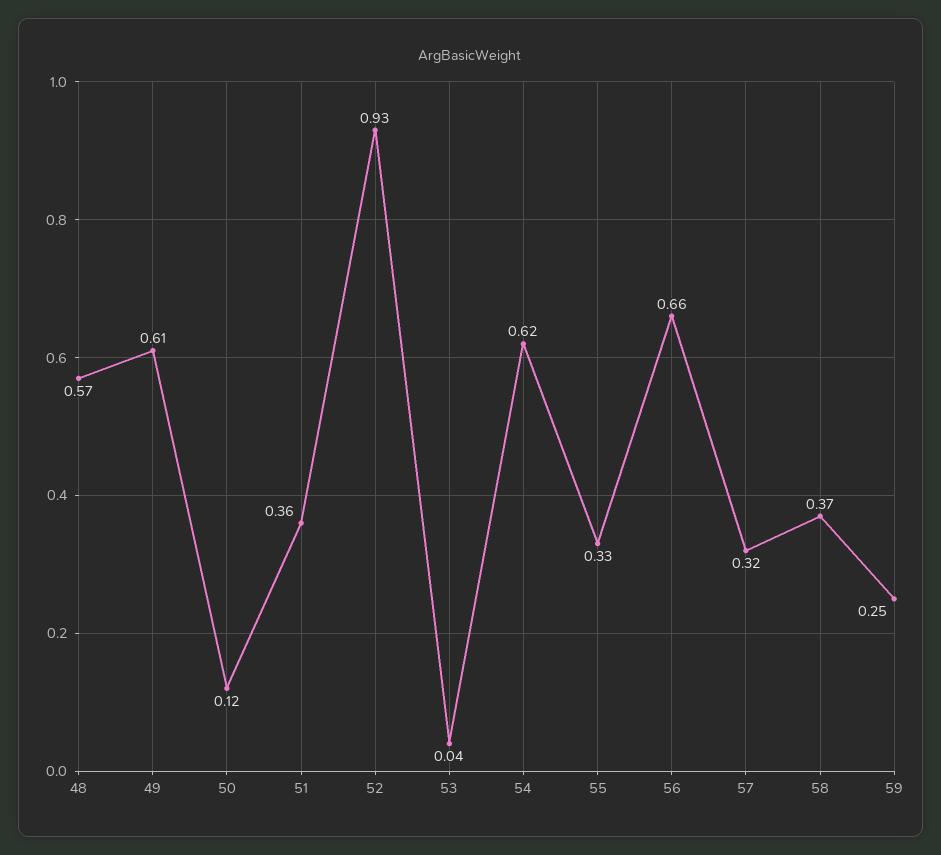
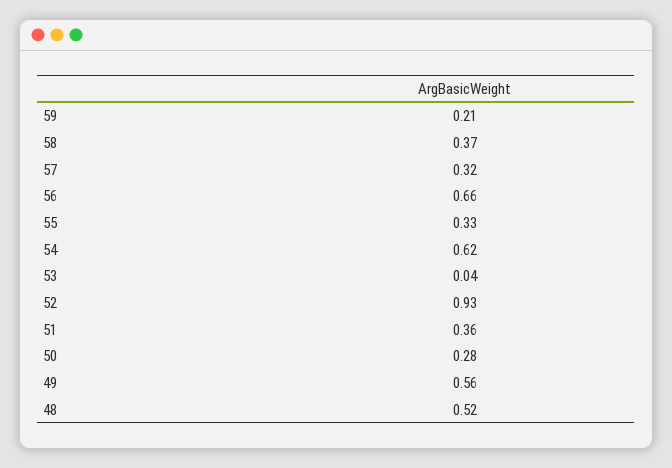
  {
-   "48": 0.57,
+   "48": 0.52,
-   "49": 0.61,
+   "49": 0.56,
-   "50": 0.12,
+   "50": 0.28,
    "51": 0.36,
    "52": 0.93,
    "53": 0.04,
    "54": 0.62,
    "55": 0.33,
    "56": 0.66,
    "57": 0.32,
    "58": 0.37,
-   "59": 0.25
+   "59": 0.21
  }

